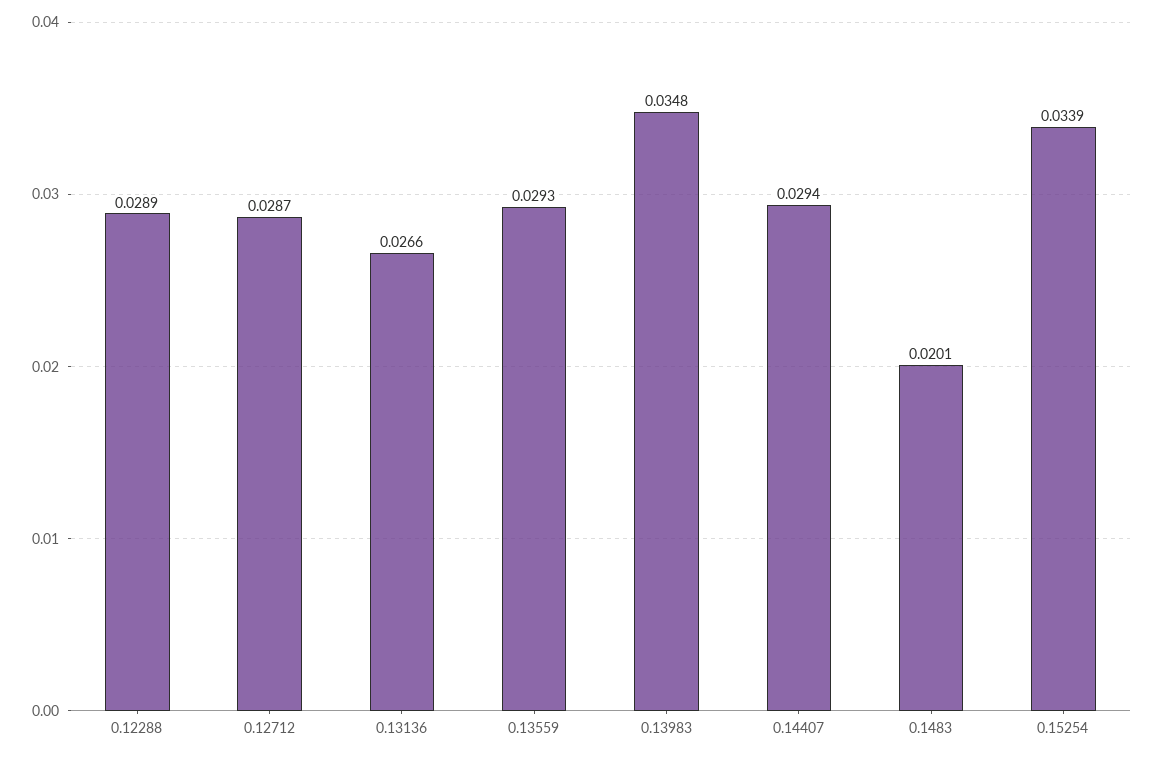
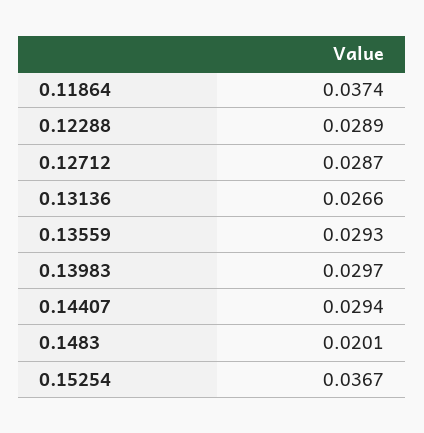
  {
    "0.12288": 0.0289,
    "0.12712": 0.0287,
    "0.13136": 0.0266,
    "0.13559": 0.0293,
-   "0.13983": 0.0348,
+   "0.13983": 0.0297,
    "0.14407": 0.0294,
    "0.1483": 0.0201,
-   "0.15254": 0.0339
+   "0.15254": 0.0367,
+   "0.11864": 0.0374
  }

